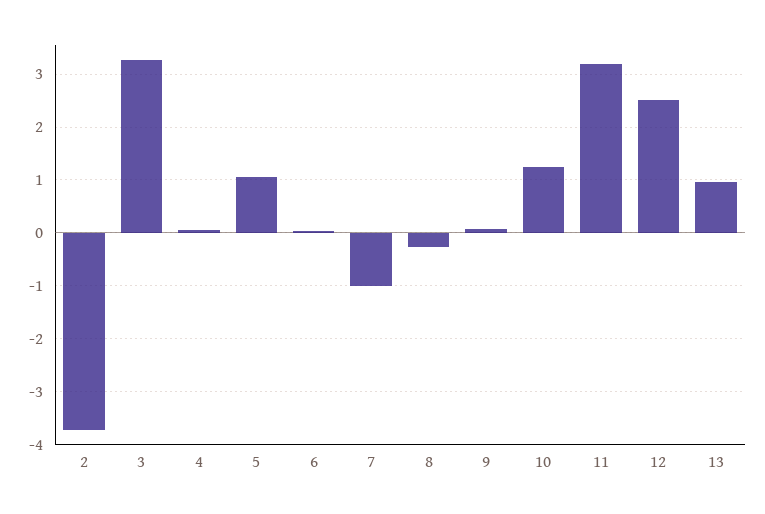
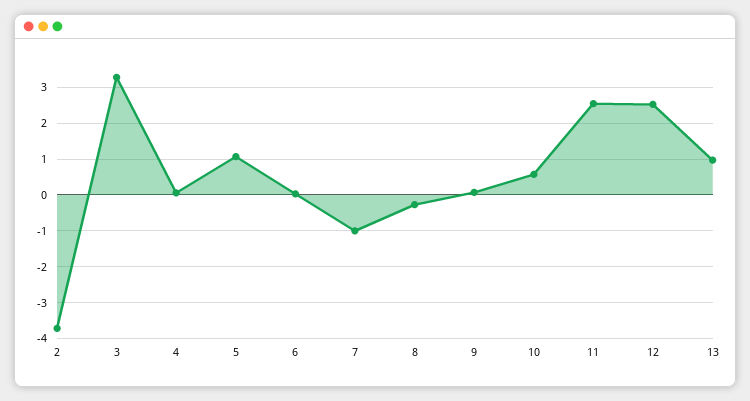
  {
    "2": -3.8,
    "3": 3.2,
    "4": 0,
    "5": 1,
    "6": 0,
    "7": -1,
    "8": -0.2,
    "9": 0,
-   "10": 1.2,
+   "10": 0.6,
-   "11": 3.2,
+   "11": 2.6,
    "12": 2.6,
    "13": 1
  }

